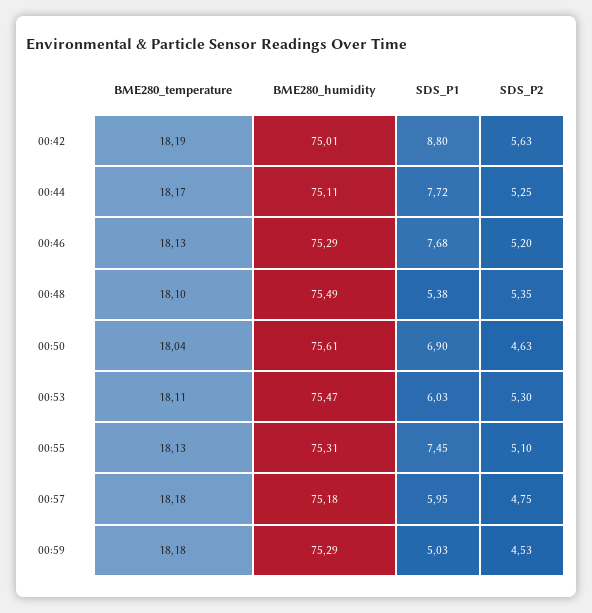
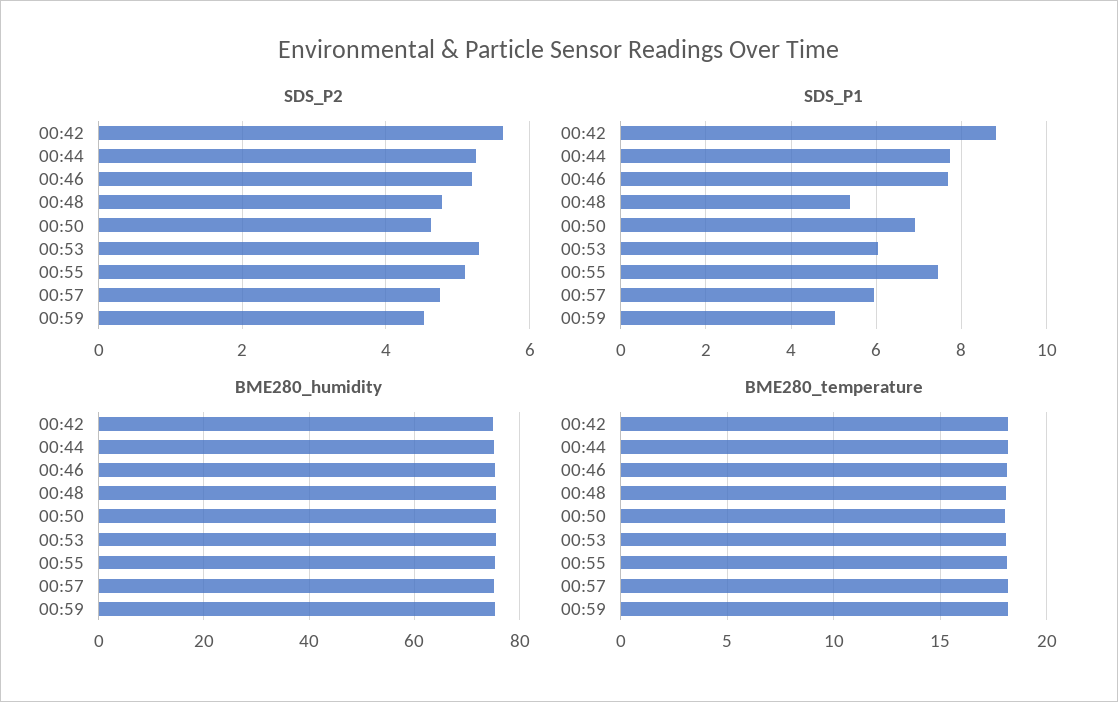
  {
    "BME280_temperature": {
      "00:42": 18.19,
      "00:44": 18.17,
      "00:46": 18.13,
      "00:48": 18.1,
      "00:50": 18.04,
      "00:53": 18.11,
      "00:55": 18.13,
      "00:57": 18.18,
      "00:59": 18.18
    },
    "BME280_humidity": {
      "00:42": 75.01,
      "00:44": 75.11,
      "00:46": 75.29,
      "00:48": 75.49,
      "00:50": 75.61,
      "00:53": 75.47,
      "00:55": 75.31,
      "00:57": 75.18,
      "00:59": 75.29
    },
    "SDS_P1": {
      "00:42": 8.8,
      "00:44": 7.72,
      "00:46": 7.68,
      "00:48": 5.38,
      "00:50": 6.9,
      "00:53": 6.03,
      "00:55": 7.45,
      "00:57": 5.95,
      "00:59": 5.03
    },
    "SDS_P2": {
      "00:42": 5.63,
      "00:44": 5.25,
      "00:46": 5.2,
-     "00:48": 5.35,
+     "00:48": 4.8,
      "00:50": 4.63,
      "00:53": 5.3,
      "00:55": 5.1,
      "00:57": 4.75,
      "00:59": 4.53
    }
  }

